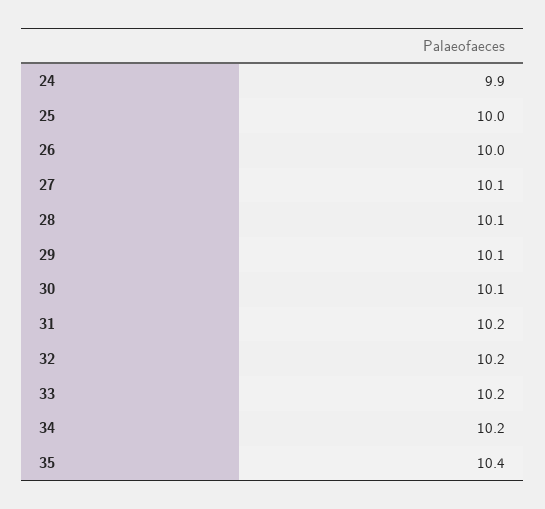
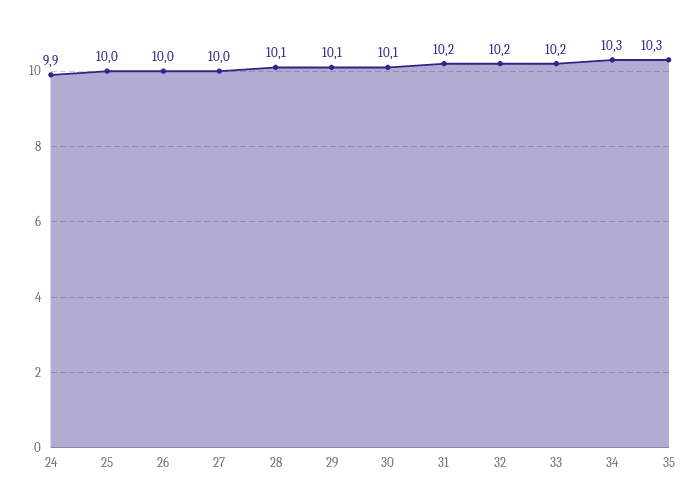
  {
    "24": 9.9,
    "25": 10,
    "26": 10,
-   "27": 10.1,
+   "27": 10,
    "28": 10.1,
    "29": 10.1,
    "30": 10.1,
    "31": 10.2,
    "32": 10.2,
    "33": 10.2,
-   "34": 10.2,
+   "34": 10.3,
-   "35": 10.4
+   "35": 10.3
  }

